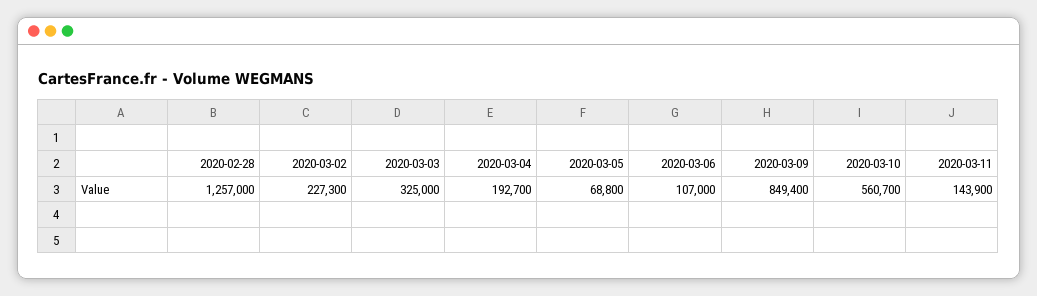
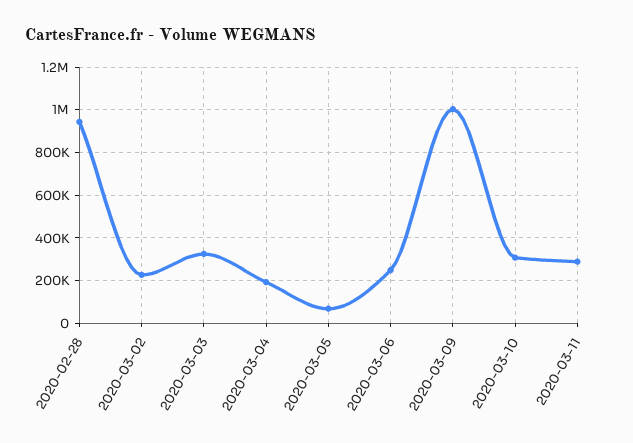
  {
-   "2020-02-28": 1257000,
+   "2020-02-28": 950000,
    "2020-03-02": 227300,
    "2020-03-03": 325000,
    "2020-03-04": 192700,
    "2020-03-05": 68800,
-   "2020-03-06": 107000,
+   "2020-03-06": 250000,
-   "2020-03-09": 849400,
+   "2020-03-09": 1000000,
-   "2020-03-10": 560700,
+   "2020-03-10": 300000,
-   "2020-03-11": 143900
+   "2020-03-11": 300000
  }

